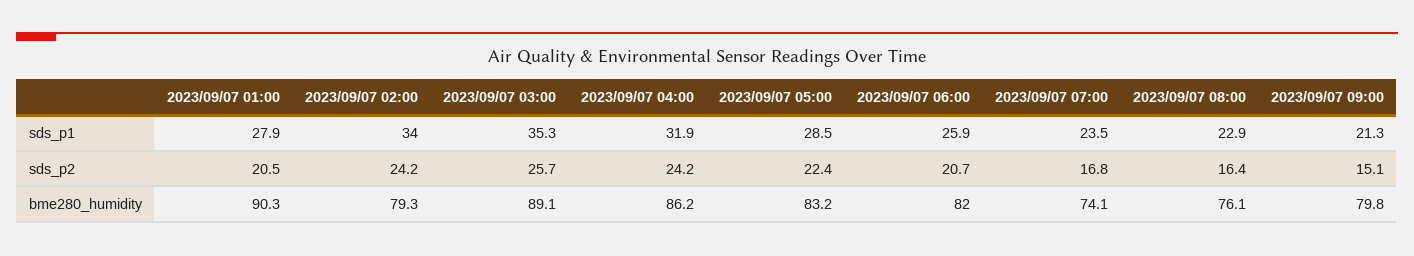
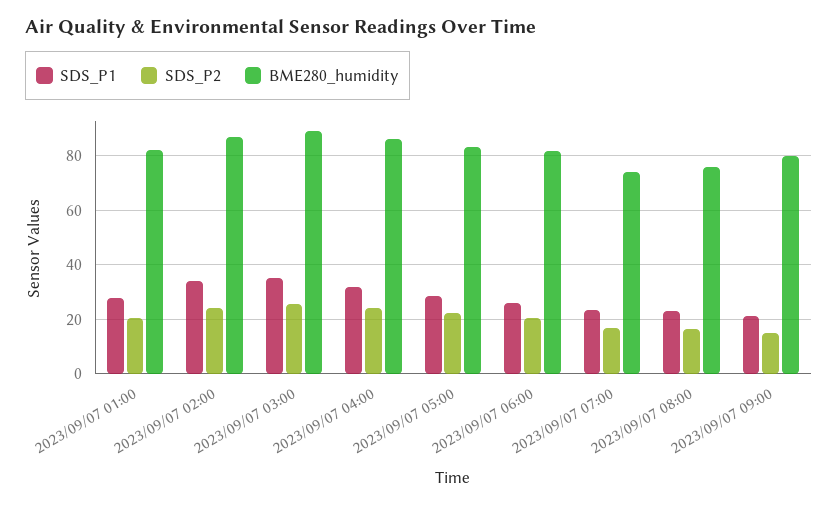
  {
    "sds_p1": {
      "2023/09/07 01:00": 27.9,
      "2023/09/07 02:00": 34,
      "2023/09/07 03:00": 35.3,
      "2023/09/07 04:00": 31.9,
      "2023/09/07 05:00": 28.5,
      "2023/09/07 06:00": 25.9,
      "2023/09/07 07:00": 23.5,
      "2023/09/07 08:00": 22.9,
      "2023/09/07 09:00": 21.3
    },
    "sds_p2": {
      "2023/09/07 01:00": 20.5,
      "2023/09/07 02:00": 24.2,
      "2023/09/07 03:00": 25.7,
      "2023/09/07 04:00": 24.2,
      "2023/09/07 05:00": 22.4,
      "2023/09/07 06:00": 20.7,
      "2023/09/07 07:00": 16.8,
      "2023/09/07 08:00": 16.4,
      "2023/09/07 09:00": 15.1
    },
    "bme280_humidity": {
-     "2023/09/07 01:00": 90.3,
+     "2023/09/07 01:00": 82.5,
-     "2023/09/07 02:00": 79.3,
+     "2023/09/07 02:00": 87.5,
      "2023/09/07 03:00": 89.1,
      "2023/09/07 04:00": 86.2,
      "2023/09/07 05:00": 83.2,
      "2023/09/07 06:00": 82,
      "2023/09/07 07:00": 74.1,
      "2023/09/07 08:00": 76.1,
      "2023/09/07 09:00": 79.8
    }
  }

